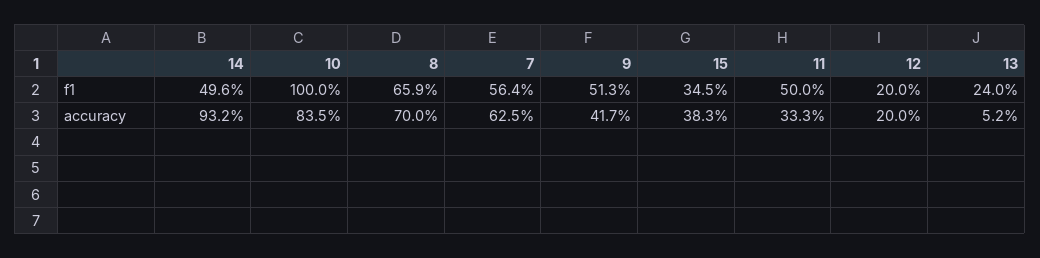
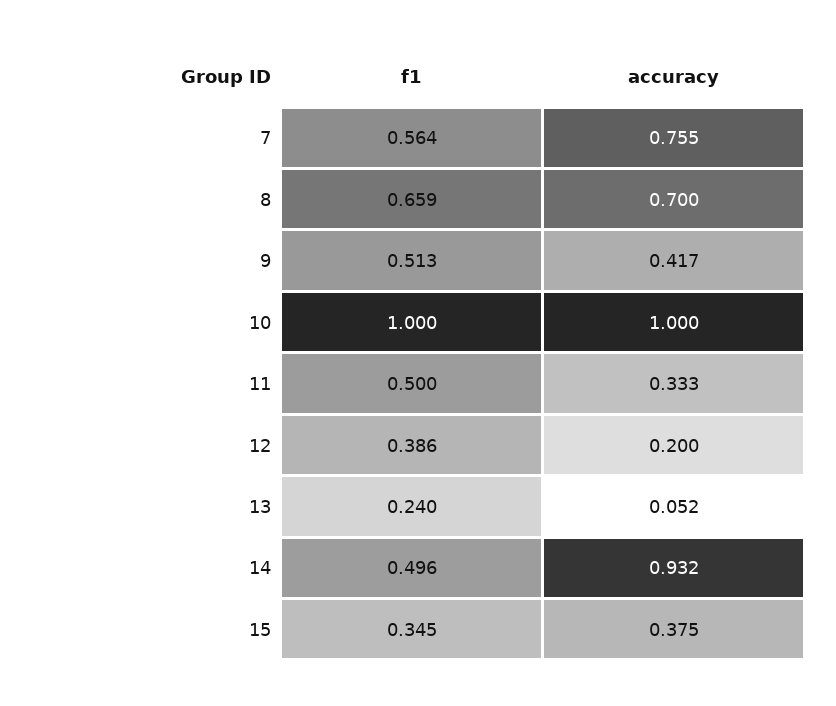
  {
    "14": {
      "f1": 0.496,
      "accuracy": 0.932
    },
    "10": {
      "f1": 1,
-     "accuracy": 0.835
+     "accuracy": 1
    },
    "8": {
      "f1": 0.659,
      "accuracy": 0.7
    },
    "7": {
      "f1": 0.564,
-     "accuracy": 0.625
+     "accuracy": 0.755
    },
    "9": {
      "f1": 0.513,
      "accuracy": 0.417
    },
    "15": {
      "f1": 0.345,
-     "accuracy": 0.383
+     "accuracy": 0.375
    },
    "11": {
      "f1": 0.5,
      "accuracy": 0.333
    },
    "12": {
-     "f1": 0.2,
+     "f1": 0.386,
      "accuracy": 0.2
    },
    "13": {
      "f1": 0.24,
      "accuracy": 0.052
    }
  }

